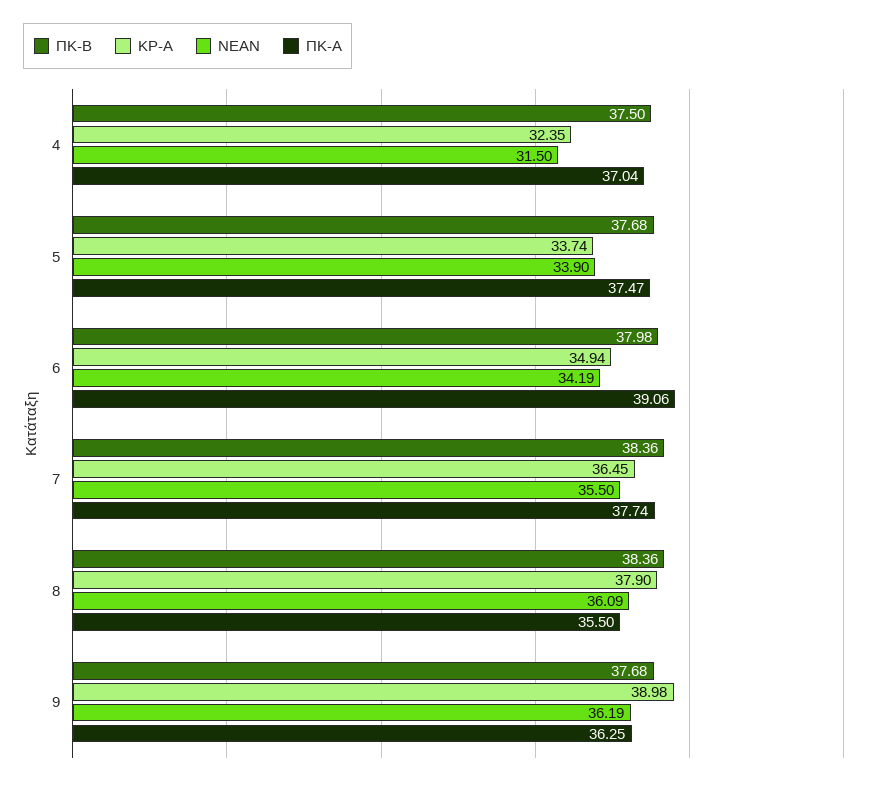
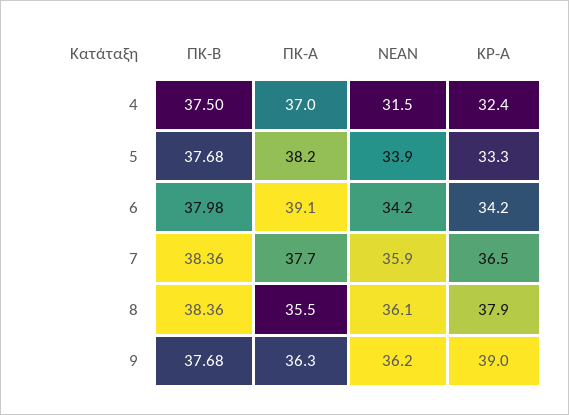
  {
    "ΠΚ-Β": {
      "4": 37.5,
      "5": 37.68,
      "6": 37.98,
      "7": 38.36,
      "8": 38.36,
      "9": 37.68
    },
    "ΚΡ-Α": {
      "4": 32.35,
-     "5": 33.74,
+     "5": 33.3,
-     "6": 34.94,
+     "6": 34.2,
      "7": 36.45,
      "8": 37.9,
      "9": 38.98
    },
    "ΝΕΑΝ": {
      "4": 31.5,
      "5": 33.9,
      "6": 34.19,
-     "7": 35.5,
+     "7": 35.9,
      "8": 36.09,
      "9": 36.19
    },
    "ΠΚ-Α": {
      "4": 37.04,
-     "5": 37.47,
+     "5": 38.2,
      "6": 39.06,
      "7": 37.74,
      "8": 35.5,
      "9": 36.25
    }
  }

